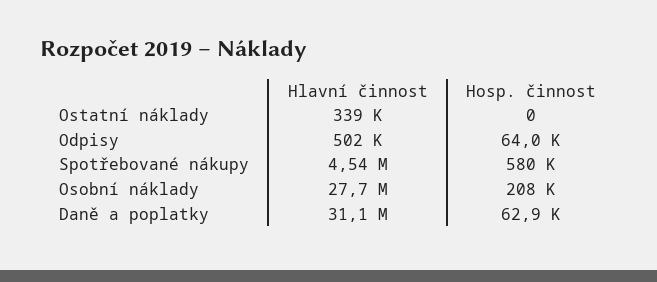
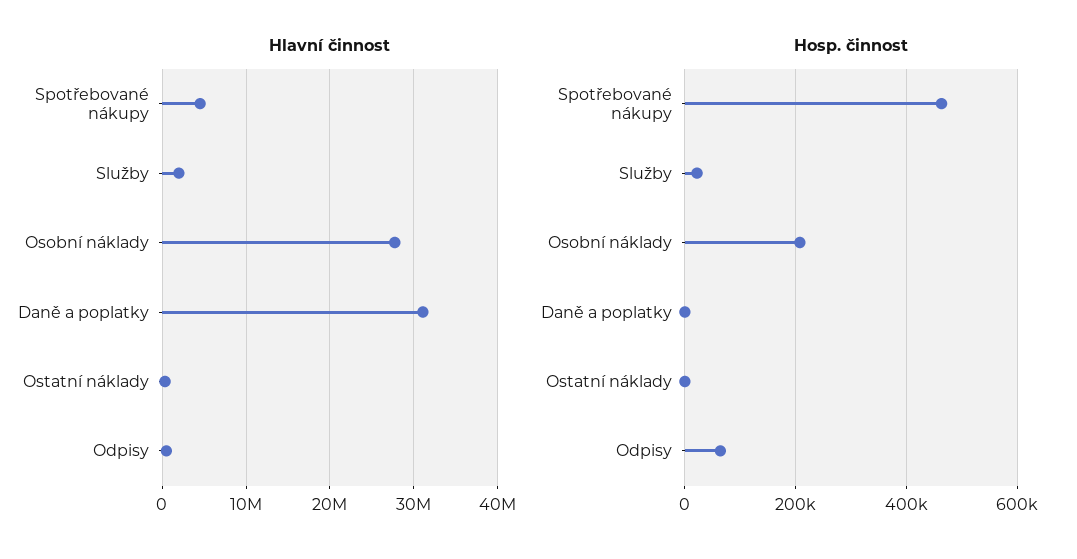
  {
    "Hlavní činnost": {
      "Ostatní náklady": 339000,
      "Odpisy": 502000,
      "Spotřebované nákupy": 4540000,
      "Osobní náklady": 27700000,
-     "Daně a poplatky": 31100000
+     "Daně a poplatky": 31100000,
+     "Služby": 2000000
    },
    "Hosp. činnost": {
      "Ostatní náklady": 0,
      "Odpisy": 64000,
-     "Spotřebované nákupy": 580000,
+     "Spotřebované nákupy": 460000,
      "Osobní náklady": 208000,
-     "Daně a poplatky": 62900
+     "Daně a poplatky": 0,
+     "Služby": 20000
    }
  }

